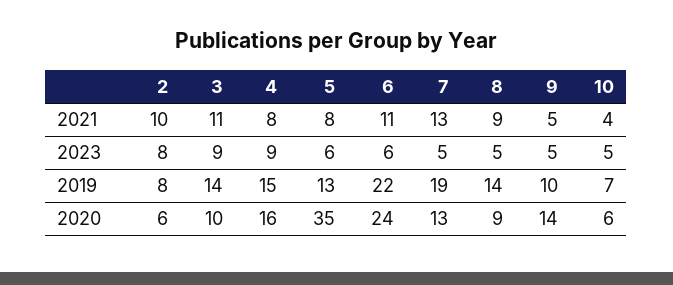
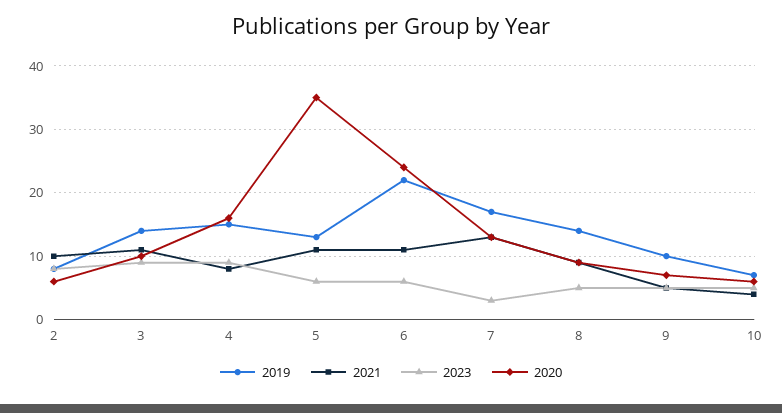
  {
    "2021": {
      "2": 10,
      "3": 11,
      "4": 8,
-     "5": 8,
+     "5": 11,
      "6": 11,
      "7": 13,
      "8": 9,
      "9": 5,
      "10": 4
    },
    "2023": {
      "2": 8,
      "3": 9,
      "4": 9,
      "5": 6,
      "6": 6,
-     "7": 5,
+     "7": 3,
      "8": 5,
      "9": 5,
      "10": 5
    },
    "2019": {
      "2": 8,
      "3": 14,
      "4": 15,
      "5": 13,
      "6": 22,
-     "7": 19,
+     "7": 17,
      "8": 14,
      "9": 10,
      "10": 7
    },
    "2020": {
      "2": 6,
      "3": 10,
      "4": 16,
      "5": 35,
      "6": 24,
      "7": 13,
      "8": 9,
-     "9": 14,
+     "9": 7,
      "10": 6
    }
  }

